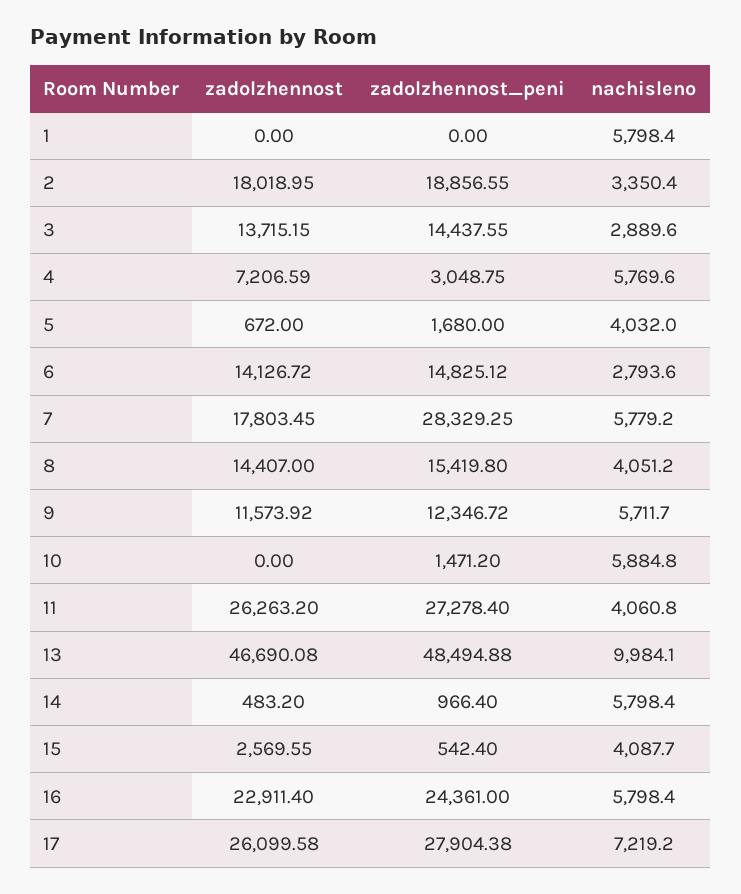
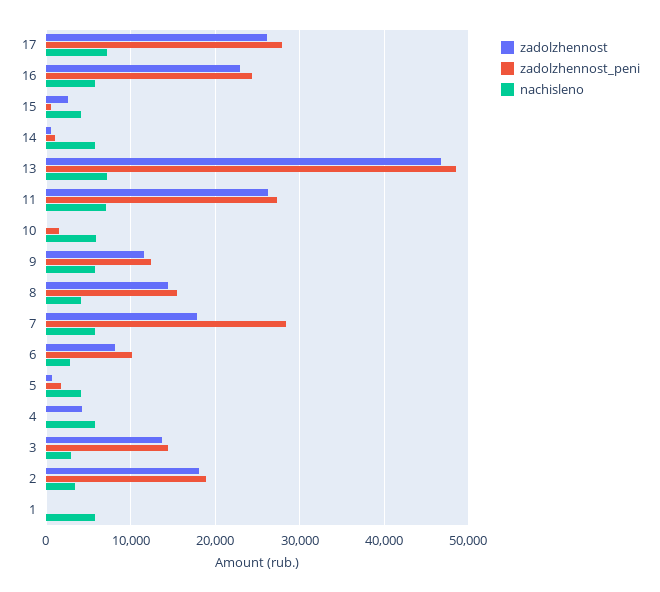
  {
    "zadolzhennost": {
      "1": 0,
      "2": 18018.95,
      "3": 13715.15,
-     "4": 7206.59,
+     "4": 4000,
      "5": 672,
-     "6": 14126.72,
+     "6": 8000,
      "7": 17803.45,
      "8": 14407,
      "9": 11573.92,
      "10": 0,
      "11": 26263.2,
      "13": 46690.08,
      "14": 483.2,
      "15": 2569.55,
      "16": 22911.4,
      "17": 26099.58
    },
    "zadolzhennost_peni": {
      "1": 0,
      "2": 18856.55,
      "3": 14437.55,
-     "4": 3048.75,
+     "4": 0,
      "5": 1680,
-     "6": 14825.12,
+     "6": 10000,
      "7": 28329.25,
      "8": 15419.8,
      "9": 12346.72,
      "10": 1471.2,
      "11": 27278.4,
      "13": 48494.88,
      "14": 966.4,
      "15": 542.4,
      "16": 24361,
      "17": 27904.38
    },
    "nachisleno": {
      "1": 5798.4,
      "2": 3350.4,
      "3": 2889.6,
      "4": 5769.6,
      "5": 4032,
      "6": 2793.6,
      "7": 5779.2,
      "8": 4051.2,
      "9": 5711.7,
      "10": 5884.8,
-     "11": 4060.8,
+     "11": 7000,
-     "13": 9984.1,
+     "13": 7000,
      "14": 5798.4,
      "15": 4087.7,
      "16": 5798.4,
      "17": 7219.2
    }
  }

